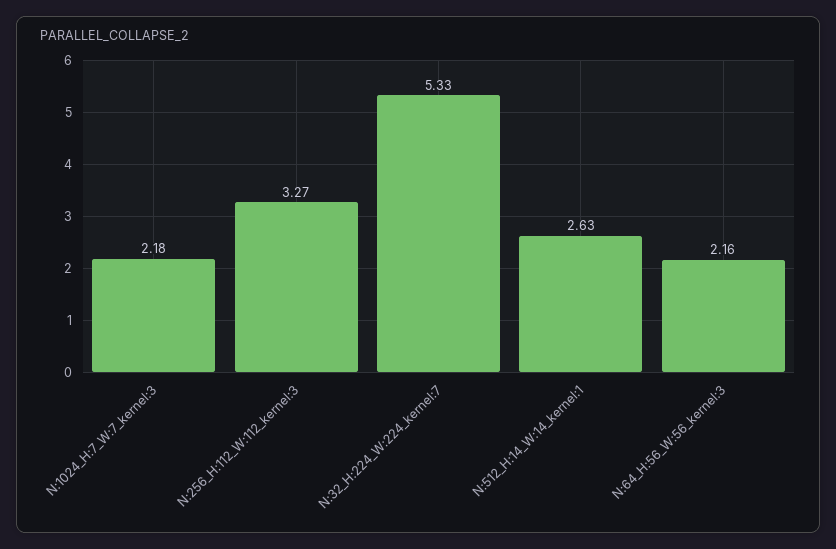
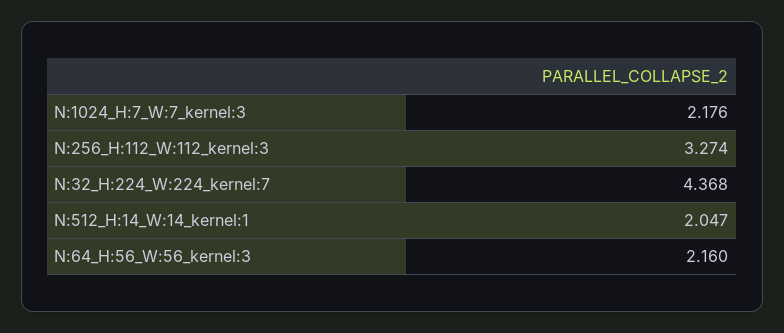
  {
    "N:1024_H:7_W:7_kernel:3": 2.176,
    "N:256_H:112_W:112_kernel:3": 3.274,
-   "N:32_H:224_W:224_kernel:7": 5.33,
+   "N:32_H:224_W:224_kernel:7": 4.368,
-   "N:512_H:14_W:14_kernel:1": 2.63,
+   "N:512_H:14_W:14_kernel:1": 2.047,
    "N:64_H:56_W:56_kernel:3": 2.16
  }

